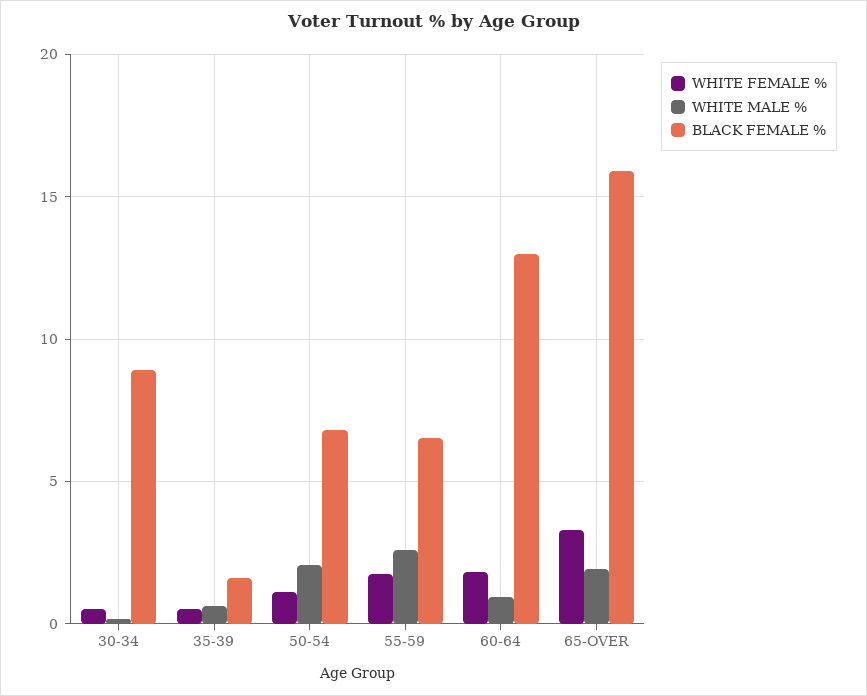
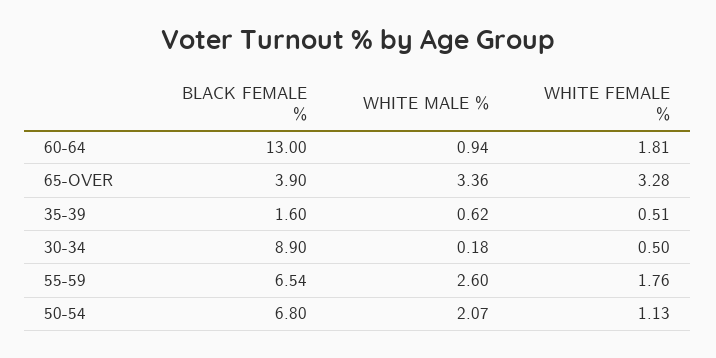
  {
    "WHITE FEMALE %": {
      "30-34": 0.5,
      "35-39": 0.51,
      "50-54": 1.13,
      "55-59": 1.76,
      "60-64": 1.81,
      "65-OVER": 3.28
    },
    "WHITE MALE %": {
      "30-34": 0.18,
      "35-39": 0.62,
      "50-54": 2.07,
      "55-59": 2.6,
      "60-64": 0.94,
-     "65-OVER": 2
+     "65-OVER": 3.36
    },
    "BLACK FEMALE %": {
      "30-34": 8.9,
      "35-39": 1.6,
      "50-54": 6.8,
      "55-59": 6.54,
      "60-64": 13,
-     "65-OVER": 16
+     "65-OVER": 3.9
    }
  }

